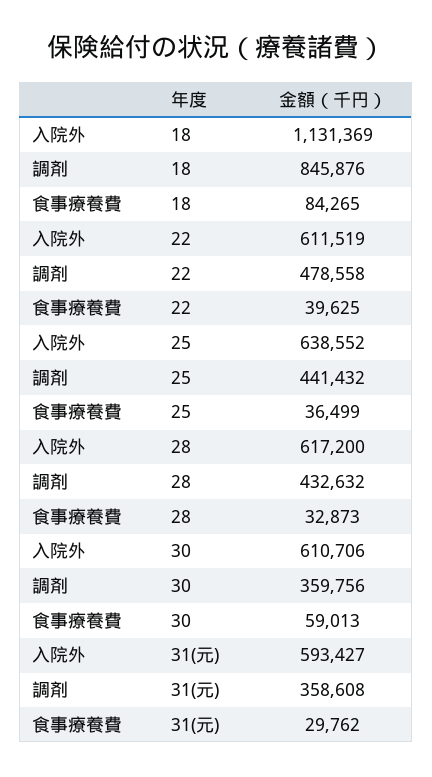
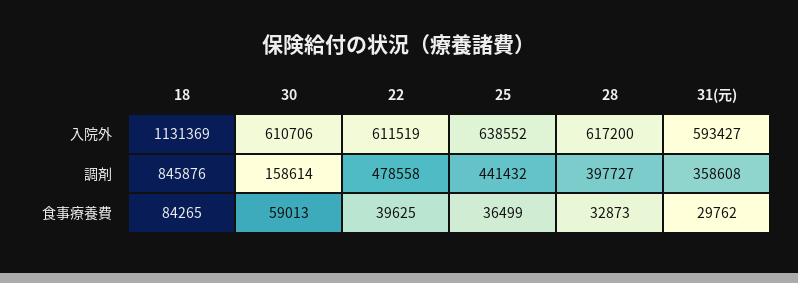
  {
    "入院外": {
      "18": 1131369,
      "22": 611519,
      "25": 638552,
      "28": 617200,
      "30": 610706,
      "31(元)": 593427
    },
    "調剤": {
      "18": 845876,
      "22": 478558,
      "25": 441432,
-     "28": 432632,
+     "28": 397727,
-     "30": 359756,
+     "30": 158614,
      "31(元)": 358608
    },
    "食事療養費": {
      "18": 84265,
      "22": 39625,
      "25": 36499,
      "28": 32873,
      "30": 59013,
      "31(元)": 29762
    }
  }

